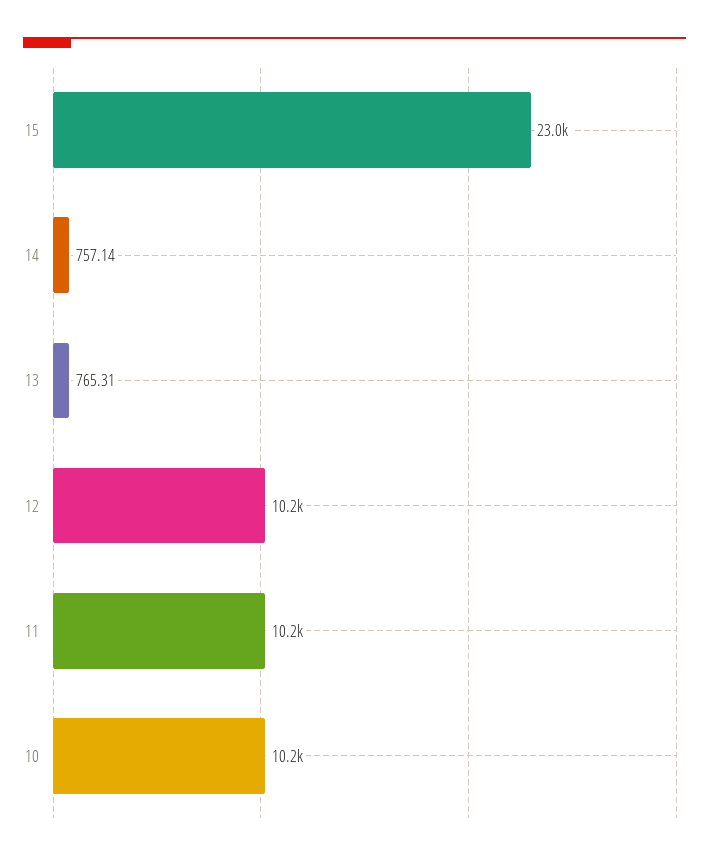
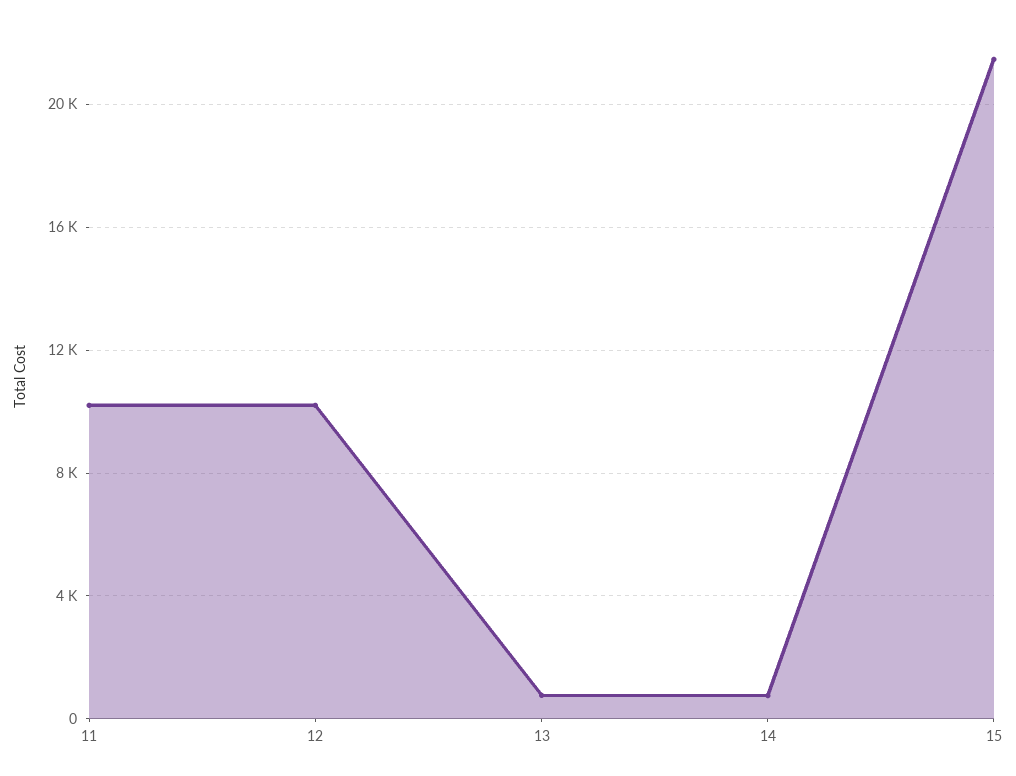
  {
-   "15": 23000,
+   "15": 21500,
    "14": 757.14,
    "13": 765.31,
    "12": 10200,
-   "11": 10200,
+   "11": 10200
-   "10": 10200
  }

